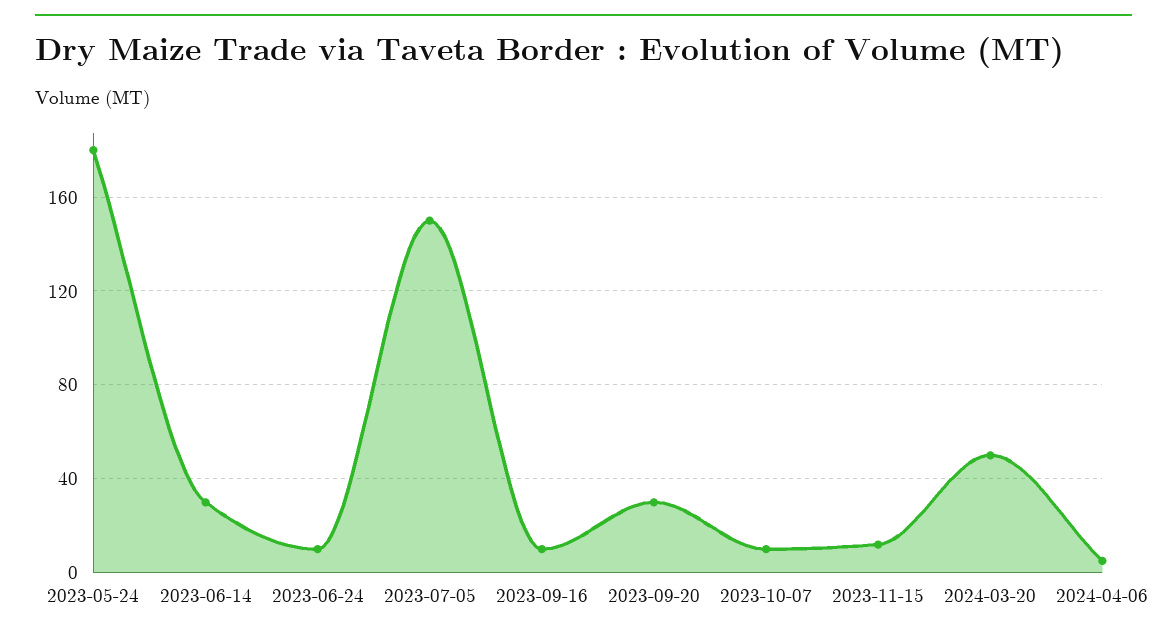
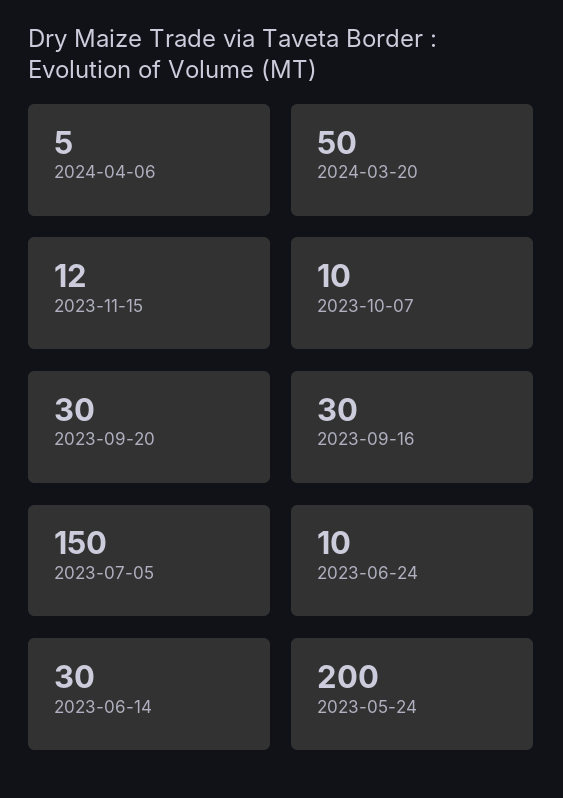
  {
-   "2023-05-24": 180,
+   "2023-05-24": 200,
    "2023-06-14": 30,
    "2023-06-24": 10,
    "2023-07-05": 150,
-   "2023-09-16": 10,
+   "2023-09-16": 30,
    "2023-09-20": 30,
    "2023-10-07": 10,
    "2023-11-15": 12,
    "2024-03-20": 50,
    "2024-04-06": 5
  }

